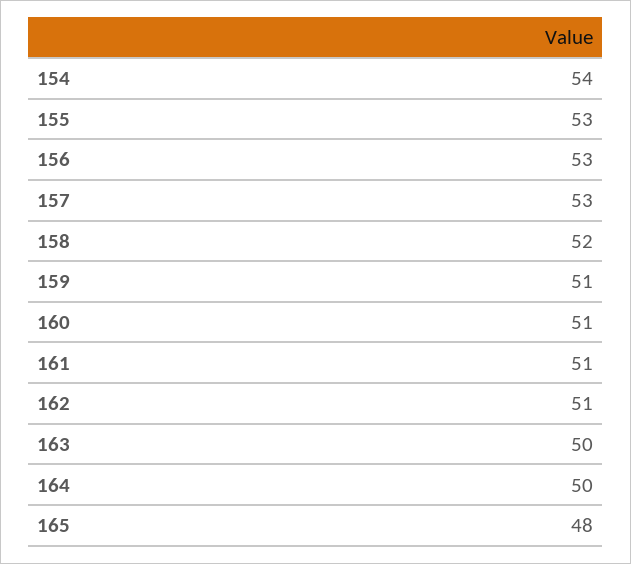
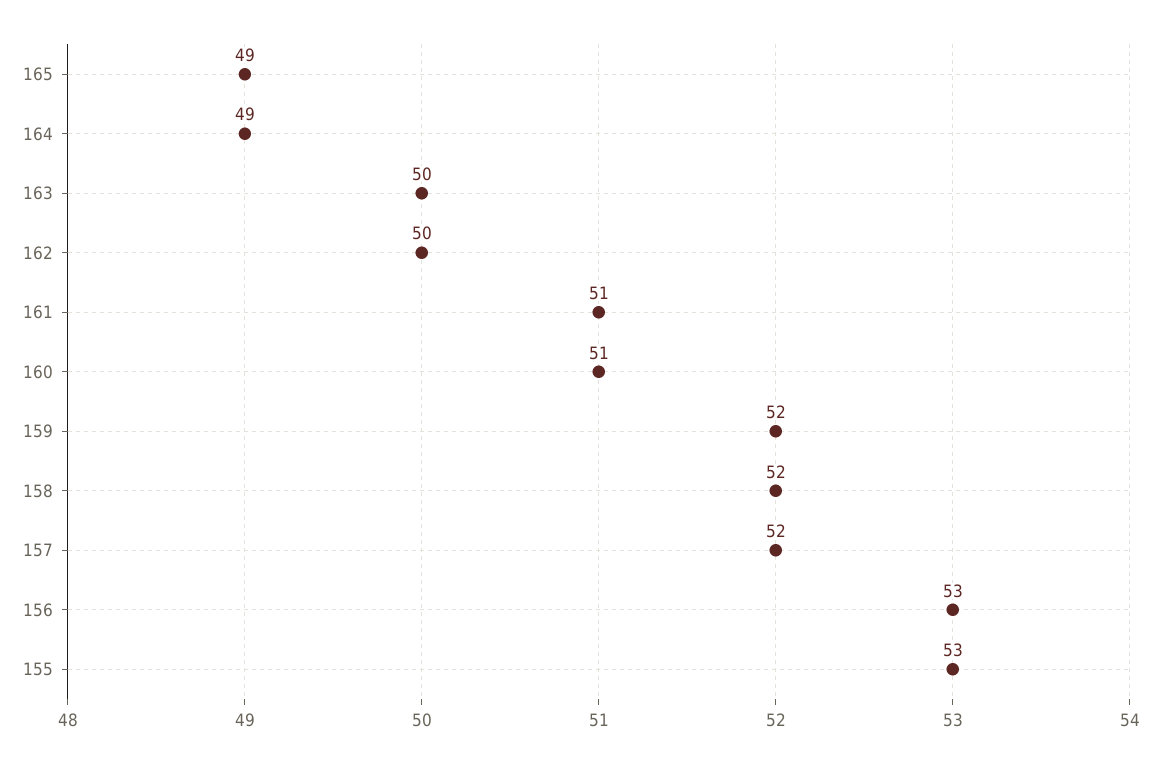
  {
-   "154": 54,
    "155": 53,
    "156": 53,
-   "157": 53,
+   "157": 52,
    "158": 52,
-   "159": 51,
+   "159": 52,
    "160": 51,
    "161": 51,
-   "162": 51,
+   "162": 50,
    "163": 50,
-   "164": 50,
+   "164": 49,
-   "165": 48
+   "165": 49
  }

